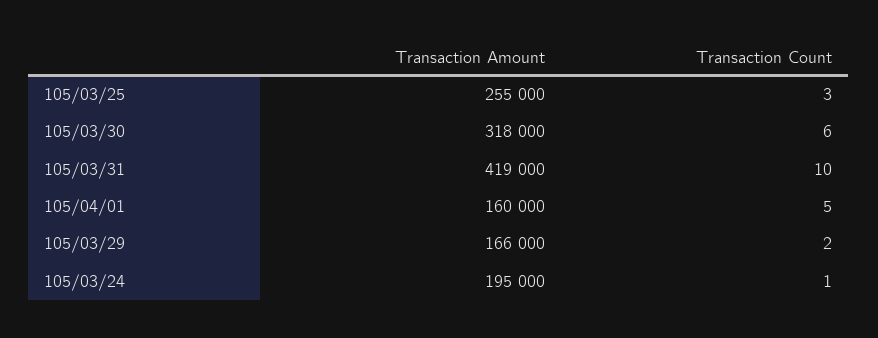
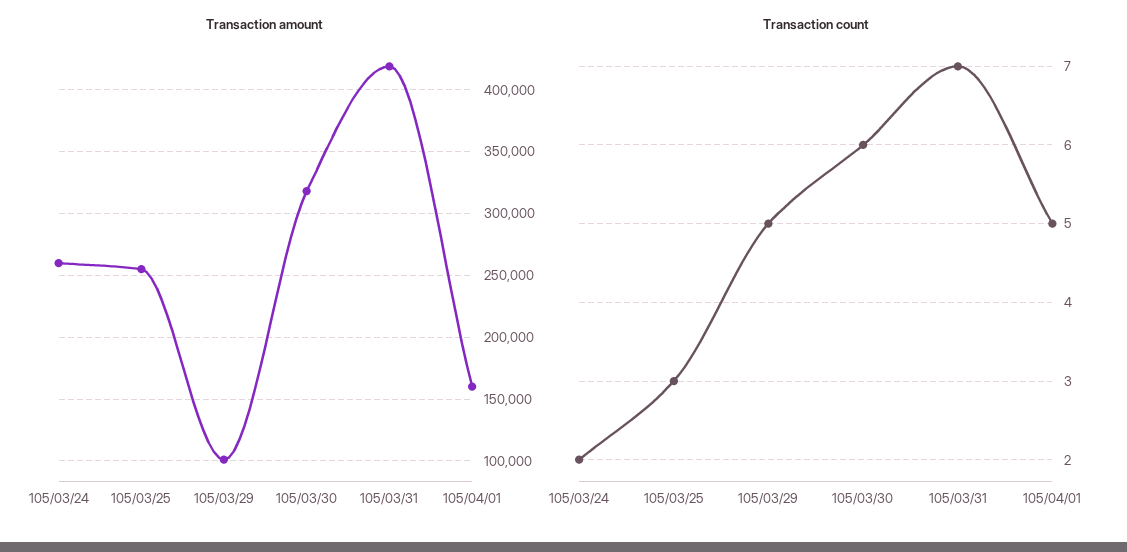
  {
    "Transaction Amount": {
      "105/03/25": 255000,
      "105/03/30": 318000,
      "105/03/31": 419000,
      "105/04/01": 160000,
-     "105/03/29": 166000,
+     "105/03/29": 100000,
-     "105/03/24": 195000
+     "105/03/24": 260000
    },
    "Transaction Count": {
      "105/03/25": 3,
      "105/03/30": 6,
-     "105/03/31": 10,
+     "105/03/31": 7,
      "105/04/01": 5,
-     "105/03/29": 2,
+     "105/03/29": 5,
-     "105/03/24": 1
+     "105/03/24": 2
    }
  }

